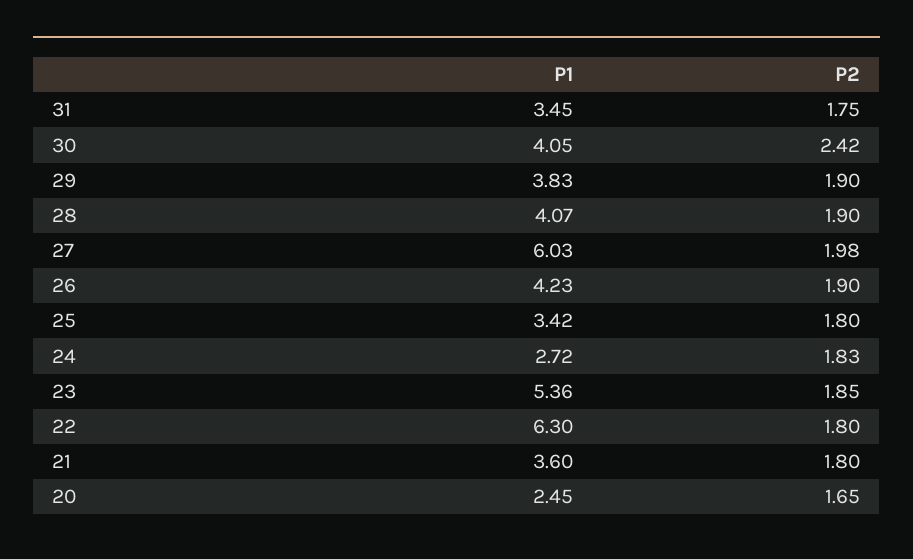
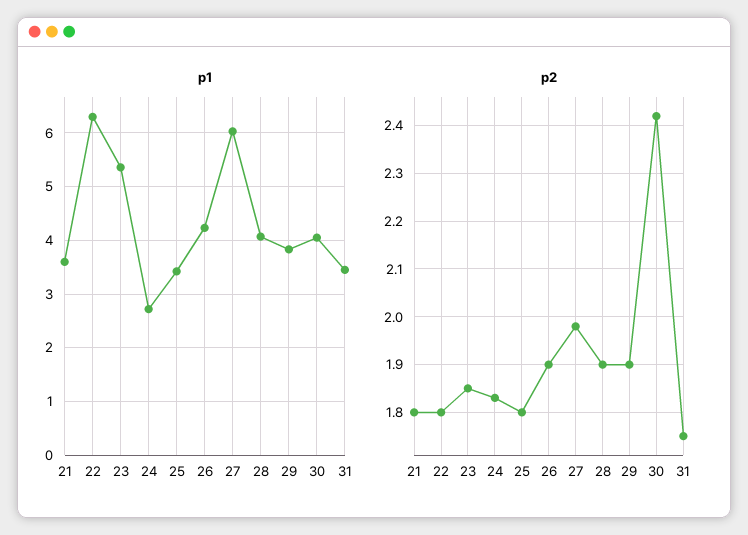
  {
    "P1": {
      "31": 3.45,
      "30": 4.05,
      "29": 3.83,
      "28": 4.07,
      "27": 6.03,
      "26": 4.23,
      "25": 3.42,
      "24": 2.72,
      "23": 5.36,
      "22": 6.3,
-     "21": 3.6,
+     "21": 3.6
-     "20": 2.45
    },
    "P2": {
      "31": 1.75,
      "30": 2.42,
      "29": 1.9,
      "28": 1.9,
      "27": 1.98,
      "26": 1.9,
      "25": 1.8,
      "24": 1.83,
      "23": 1.85,
      "22": 1.8,
-     "21": 1.8,
+     "21": 1.8
-     "20": 1.65
    }
  }

